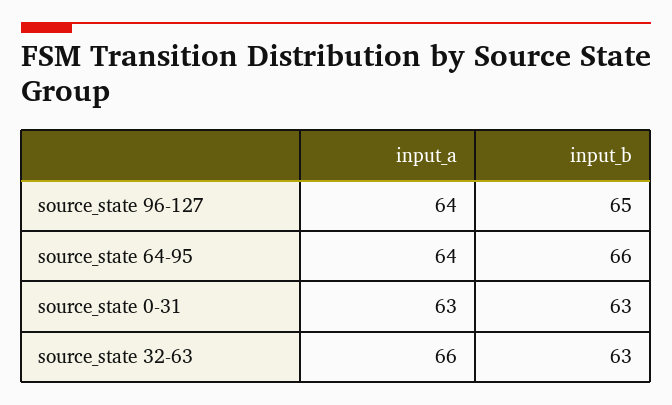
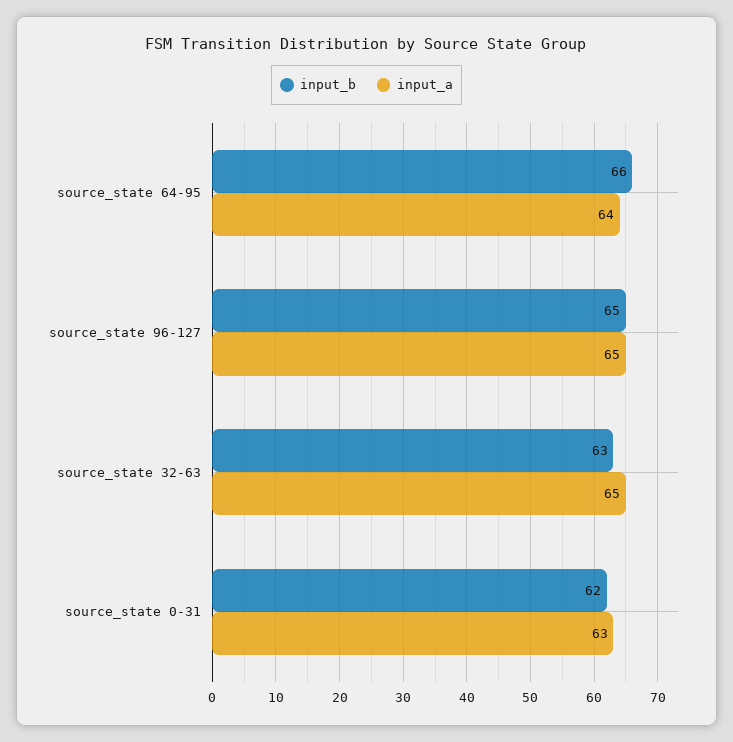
  {
    "input_a": {
-     "source_state 96-127": 64,
+     "source_state 96-127": 65,
      "source_state 64-95": 64,
      "source_state 0-31": 63,
-     "source_state 32-63": 66
+     "source_state 32-63": 65
    },
    "input_b": {
      "source_state 96-127": 65,
      "source_state 64-95": 66,
-     "source_state 0-31": 63,
+     "source_state 0-31": 62,
      "source_state 32-63": 63
    }
  }

